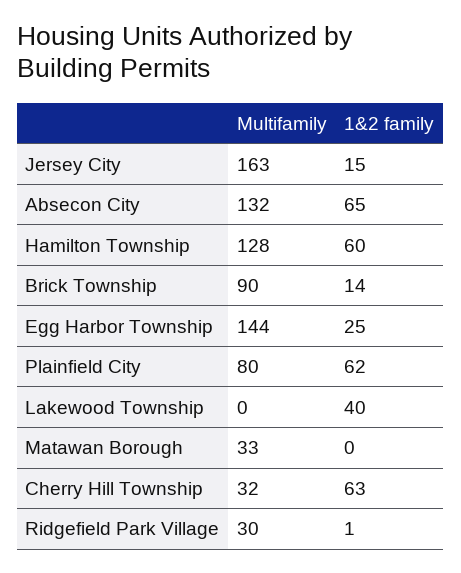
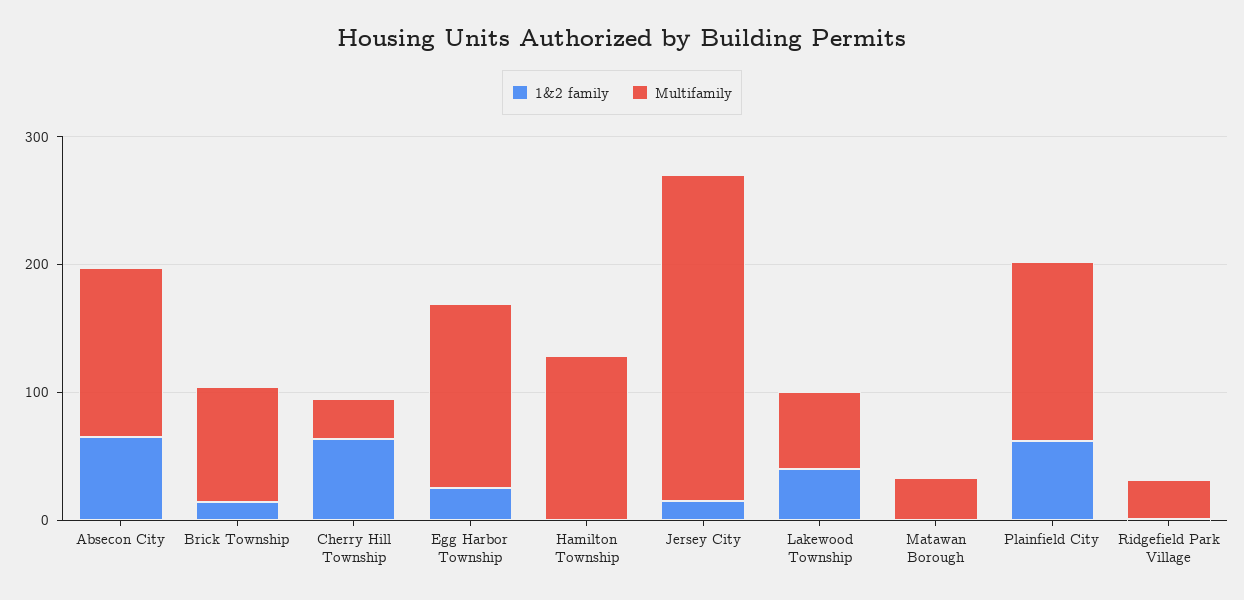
  {
    "Multifamily": {
-     "Jersey City": 163,
+     "Jersey City": 260,
      "Absecon City": 132,
      "Hamilton Township": 128,
      "Brick Township": 90,
      "Egg Harbor Township": 144,
-     "Plainfield City": 80,
+     "Plainfield City": 140,
-     "Lakewood Township": 0,
+     "Lakewood Township": 60,
      "Matawan Borough": 33,
      "Cherry Hill Township": 32,
      "Ridgefield Park Village": 30
    },
    "1&2 family": {
      "Jersey City": 15,
      "Absecon City": 65,
-     "Hamilton Township": 60,
+     "Hamilton Township": 0,
      "Brick Township": 14,
      "Egg Harbor Township": 25,
      "Plainfield City": 62,
      "Lakewood Township": 40,
      "Matawan Borough": 0,
      "Cherry Hill Township": 63,
      "Ridgefield Park Village": 1
    }
  }

